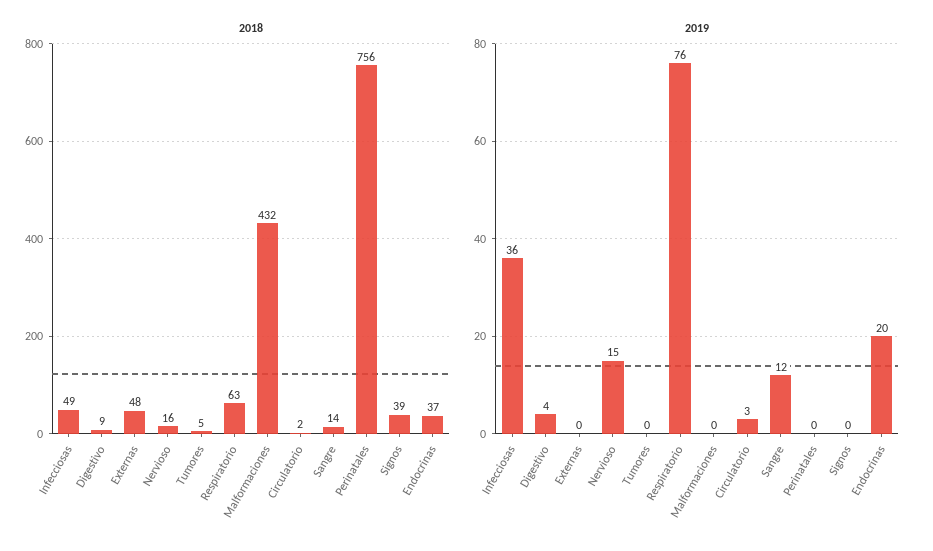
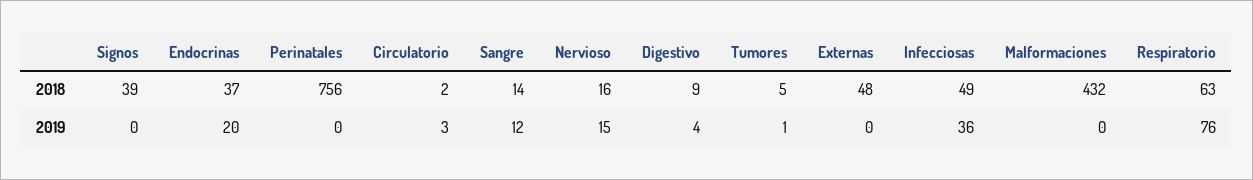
  {
    "2018": {
      "Infecciosas": 49,
      "Digestivo": 9,
      "Externas": 48,
      "Nervioso": 16,
      "Tumores": 5,
      "Respiratorio": 63,
      "Malformaciones": 432,
      "Circulatorio": 2,
      "Sangre": 14,
      "Perinatales": 756,
      "Signos": 39,
      "Endocrinas": 37
    },
    "2019": {
      "Infecciosas": 36,
      "Digestivo": 4,
      "Externas": 0,
      "Nervioso": 15,
-     "Tumores": 0,
+     "Tumores": 1,
      "Respiratorio": 76,
      "Malformaciones": 0,
      "Circulatorio": 3,
      "Sangre": 12,
      "Perinatales": 0,
      "Signos": 0,
      "Endocrinas": 20
    }
  }

